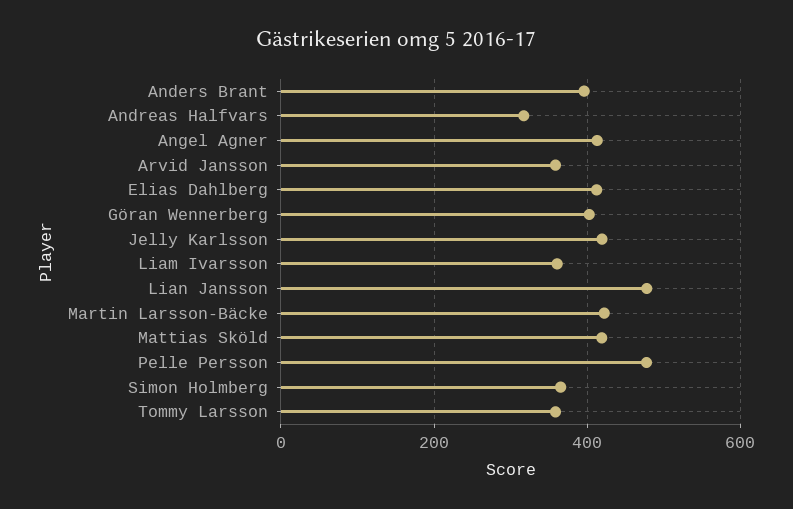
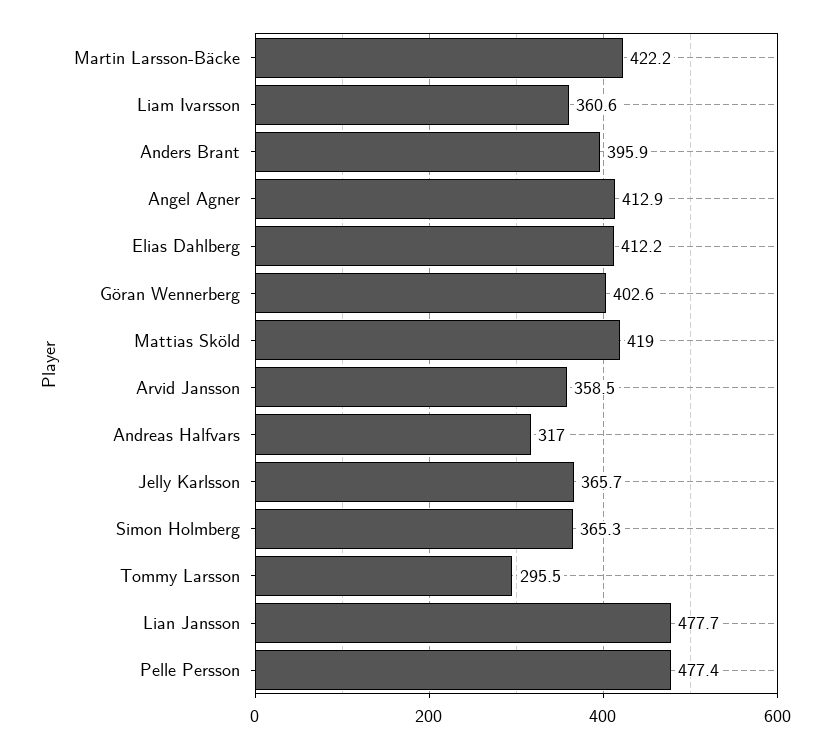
  {
    "Anders Brant": 395.9,
    "Andreas Halfvars": 317,
    "Angel Agner": 412.9,
    "Arvid Jansson": 358.5,
    "Elias Dahlberg": 412.2,
    "Göran Wennerberg": 402.6,
-   "Jelly Karlsson": 420,
+   "Jelly Karlsson": 365.7,
    "Liam Ivarsson": 360.6,
    "Lian Jansson": 477.7,
    "Martin Larsson-Bäcke": 422.2,
    "Mattias Sköld": 419,
    "Pelle Persson": 477.4,
    "Simon Holmberg": 365.3,
-   "Tommy Larsson": 360
+   "Tommy Larsson": 295.5
  }

